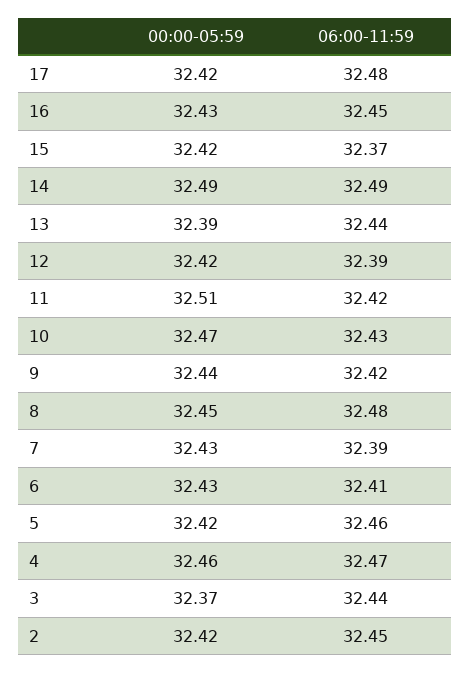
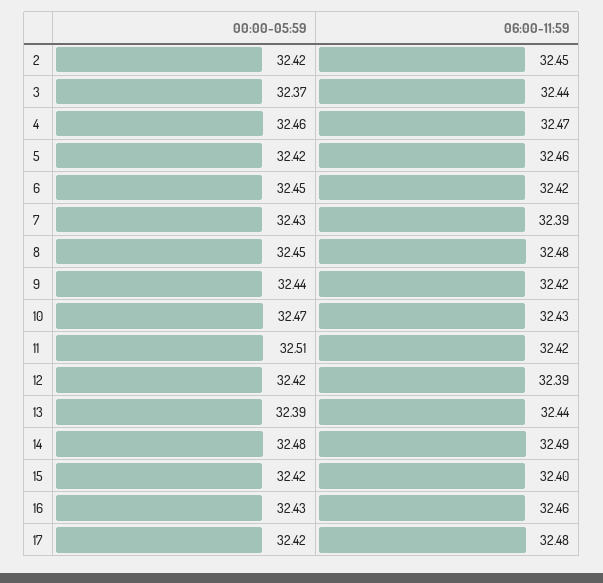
  {
    "00:00-05:59": {
      "17": 32.42,
      "16": 32.43,
      "15": 32.42,
-     "14": 32.49,
+     "14": 32.48,
      "13": 32.39,
      "12": 32.42,
      "11": 32.51,
      "10": 32.47,
      "9": 32.44,
      "8": 32.45,
      "7": 32.43,
-     "6": 32.43,
+     "6": 32.45,
      "5": 32.42,
      "4": 32.46,
      "3": 32.37,
      "2": 32.42
    },
    "06:00-11:59": {
      "17": 32.48,
-     "16": 32.45,
+     "16": 32.46,
-     "15": 32.37,
+     "15": 32.4,
      "14": 32.49,
      "13": 32.44,
      "12": 32.39,
      "11": 32.42,
      "10": 32.43,
      "9": 32.42,
      "8": 32.48,
      "7": 32.39,
-     "6": 32.41,
+     "6": 32.42,
      "5": 32.46,
      "4": 32.47,
      "3": 32.44,
      "2": 32.45
    }
  }

